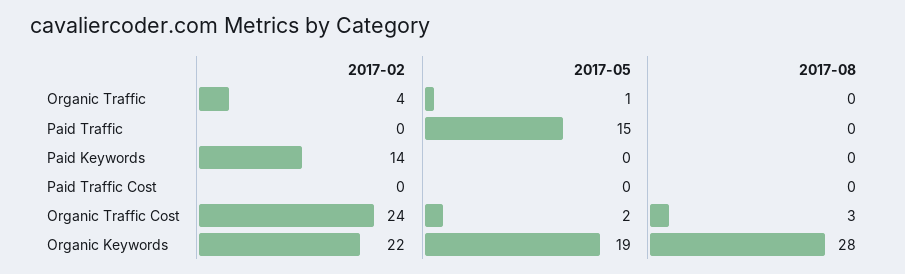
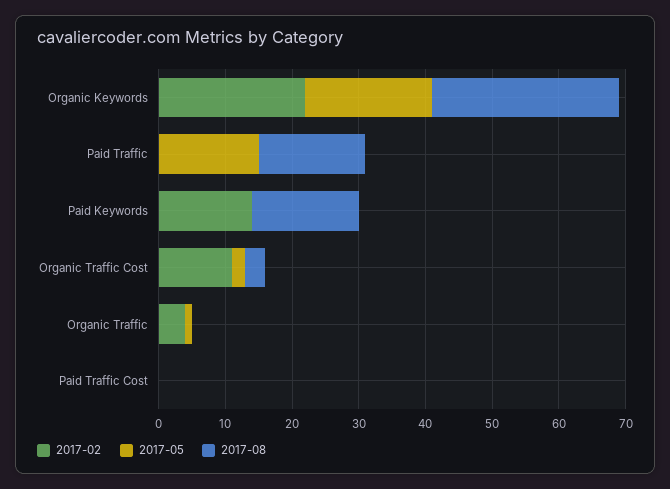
  {
    "2017-02": {
      "Organic Traffic": 4,
      "Paid Traffic": 0,
      "Paid Keywords": 14,
      "Paid Traffic Cost": 0,
-     "Organic Traffic Cost": 24,
+     "Organic Traffic Cost": 10,
      "Organic Keywords": 22
    },
    "2017-05": {
      "Organic Traffic": 1,
      "Paid Traffic": 15,
      "Paid Keywords": 0,
      "Paid Traffic Cost": 0,
      "Organic Traffic Cost": 2,
      "Organic Keywords": 19
    },
    "2017-08": {
      "Organic Traffic": 0,
-     "Paid Traffic": 0,
+     "Paid Traffic": 15,
-     "Paid Keywords": 0,
+     "Paid Keywords": 15,
      "Paid Traffic Cost": 0,
      "Organic Traffic Cost": 3,
      "Organic Keywords": 28
    }
  }

